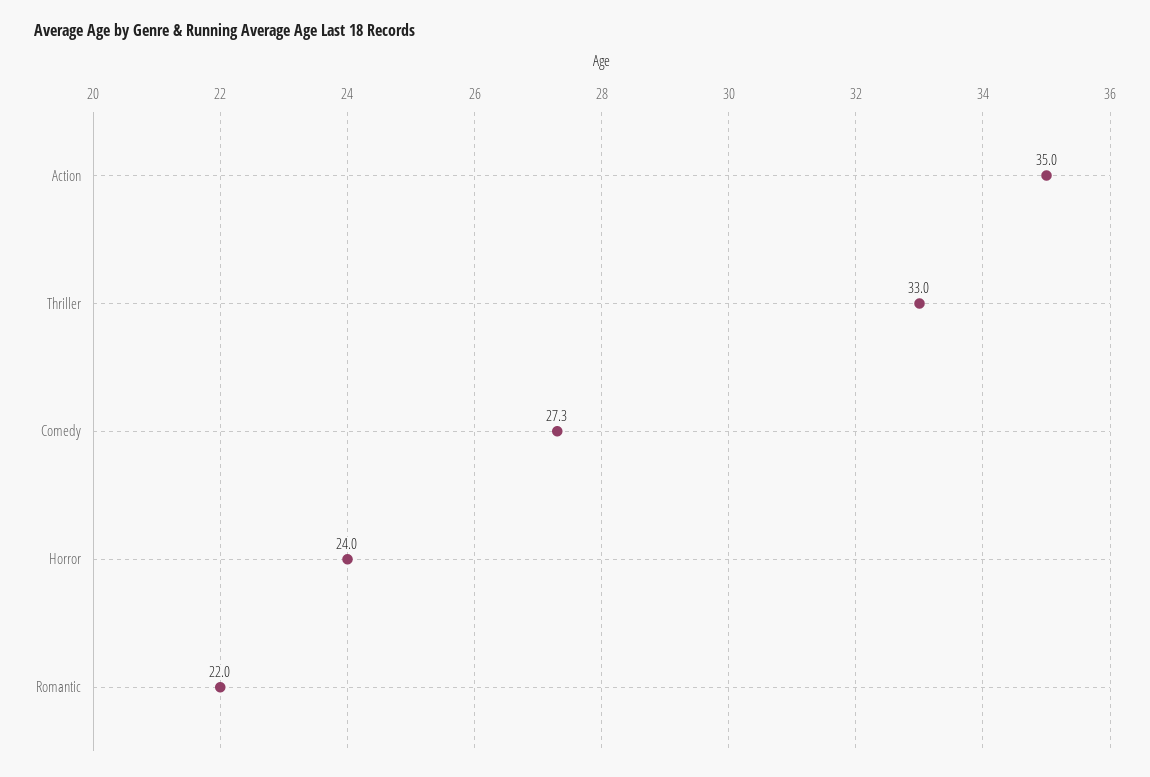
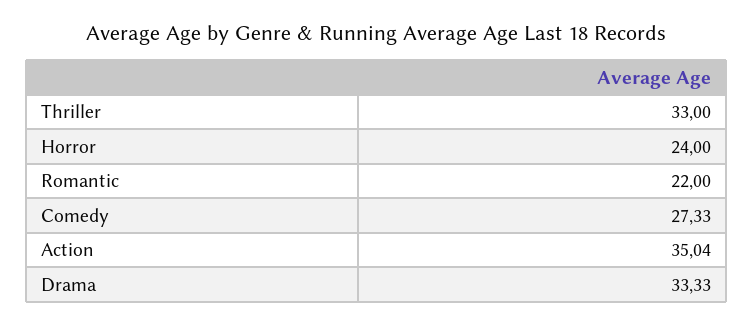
  {
    "Action": 35.04,
    "Thriller": 33,
    "Comedy": 27.33,
    "Horror": 24,
-   "Romantic": 22
+   "Romantic": 22,
+   "Drama": 33.33
  }

